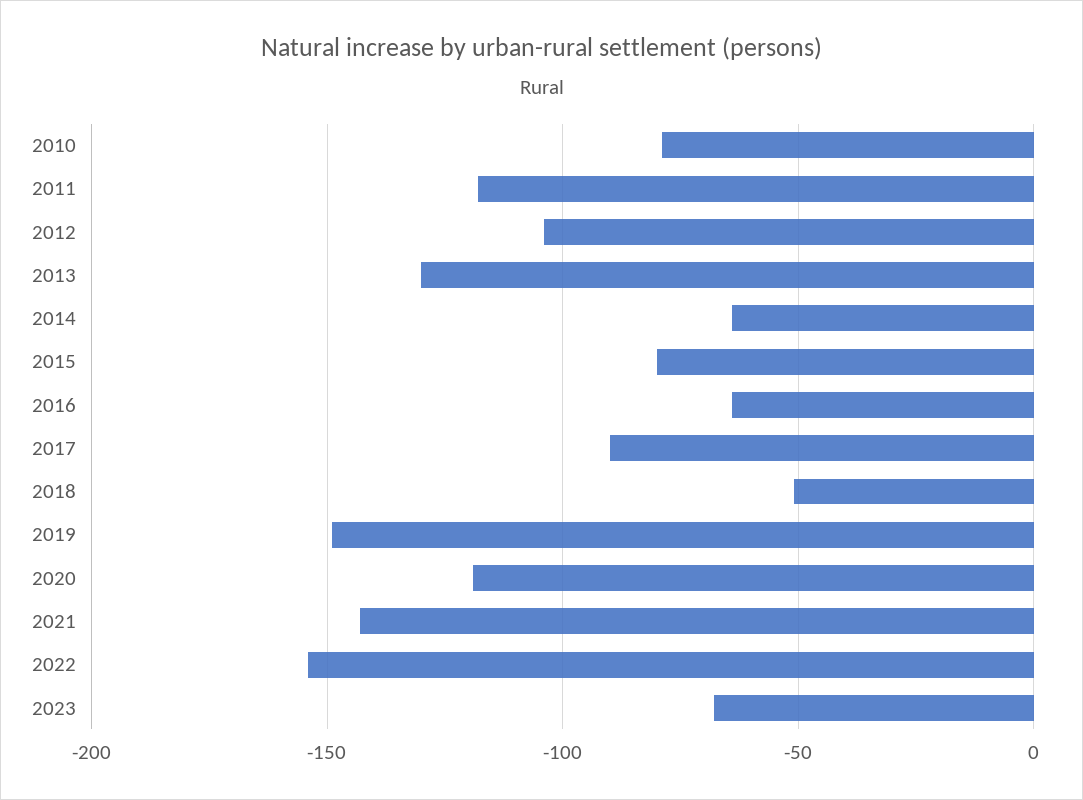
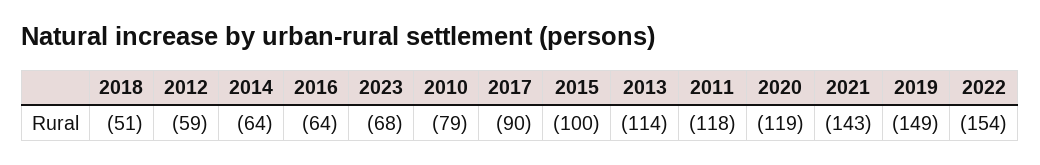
  {
    "2010": -79,
    "2011": -118,
-   "2012": -105,
+   "2012": -59,
-   "2013": -130,
+   "2013": -114,
    "2014": -64,
-   "2015": -80,
+   "2015": -100,
    "2016": -64,
    "2017": -90,
    "2018": -51,
    "2019": -149,
    "2020": -119,
    "2021": -143,
    "2022": -154,
    "2023": -68
  }

